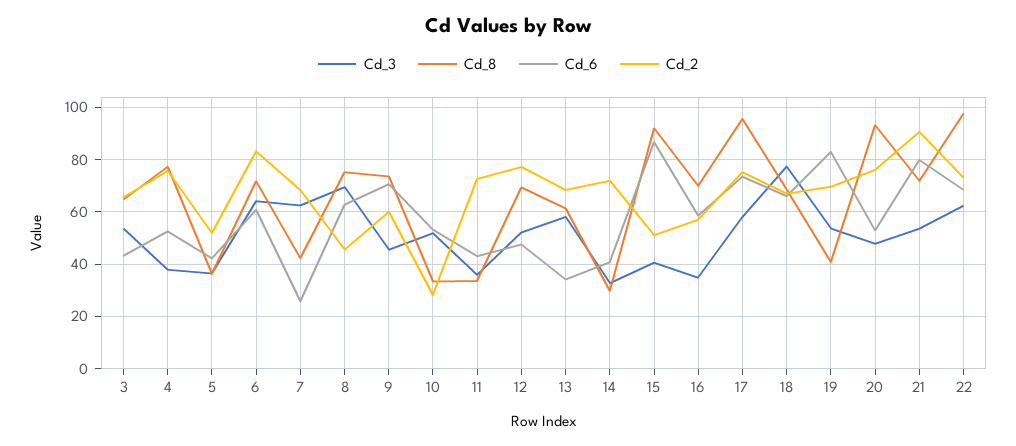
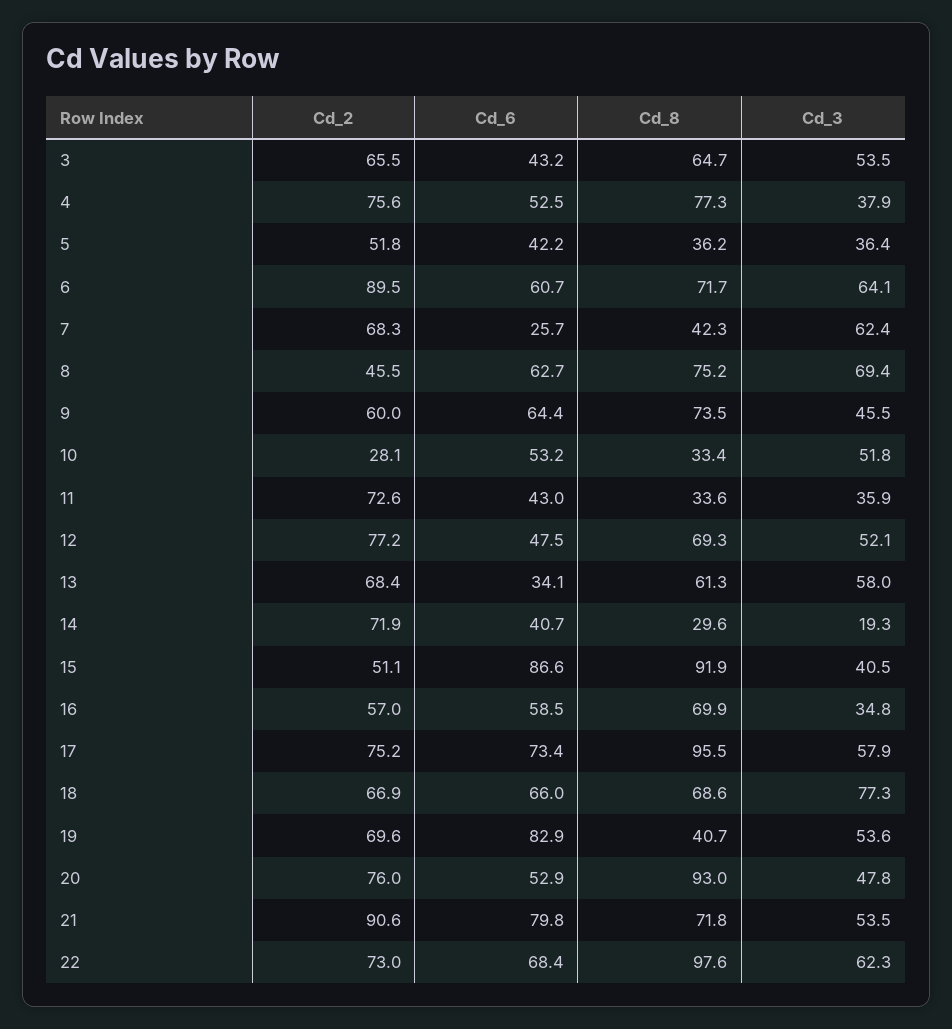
  {
    "Cd_3": {
      "3": 53.5,
      "4": 37.9,
      "5": 36.4,
      "6": 64.1,
      "7": 62.4,
      "8": 69.4,
      "9": 45.5,
      "10": 51.8,
      "11": 35.9,
      "12": 52.1,
      "13": 58,
-     "14": 32.5,
+     "14": 19.3,
      "15": 40.5,
      "16": 34.8,
      "17": 57.9,
      "18": 77.3,
      "19": 53.6,
      "20": 47.8,
      "21": 53.5,
      "22": 62.3
    },
    "Cd_8": {
      "3": 64.7,
      "4": 77.3,
      "5": 36.2,
      "6": 71.7,
      "7": 42.3,
      "8": 75.2,
      "9": 73.5,
      "10": 33.4,
      "11": 33.6,
      "12": 69.3,
      "13": 61.3,
      "14": 29.6,
      "15": 91.9,
      "16": 69.9,
      "17": 95.5,
      "18": 68.6,
      "19": 40.7,
      "20": 93,
      "21": 71.8,
      "22": 97.6
    },
    "Cd_6": {
      "3": 43.2,
      "4": 52.5,
      "5": 42.2,
      "6": 60.7,
      "7": 25.7,
      "8": 62.7,
-     "9": 70,
+     "9": 64.4,
      "10": 53.2,
      "11": 43,
      "12": 47.5,
      "13": 34.1,
      "14": 40.7,
      "15": 86.6,
      "16": 58.5,
      "17": 73.4,
      "18": 66,
      "19": 82.9,
      "20": 52.9,
      "21": 79.8,
      "22": 68.4
    },
    "Cd_2": {
      "3": 65.5,
      "4": 75.6,
      "5": 51.8,
-     "6": 82.5,
+     "6": 89.5,
      "7": 68.3,
      "8": 45.5,
      "9": 60,
      "10": 28.1,
      "11": 72.6,
      "12": 77.2,
      "13": 68.4,
      "14": 71.9,
      "15": 51.1,
      "16": 57,
      "17": 75.2,
      "18": 66.9,
      "19": 69.6,
      "20": 76,
      "21": 90.6,
      "22": 73
    }
  }

